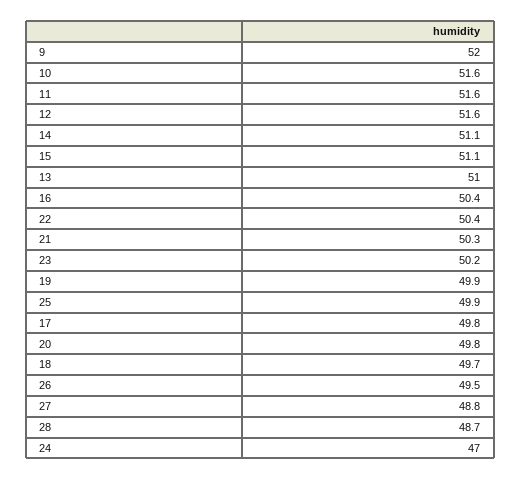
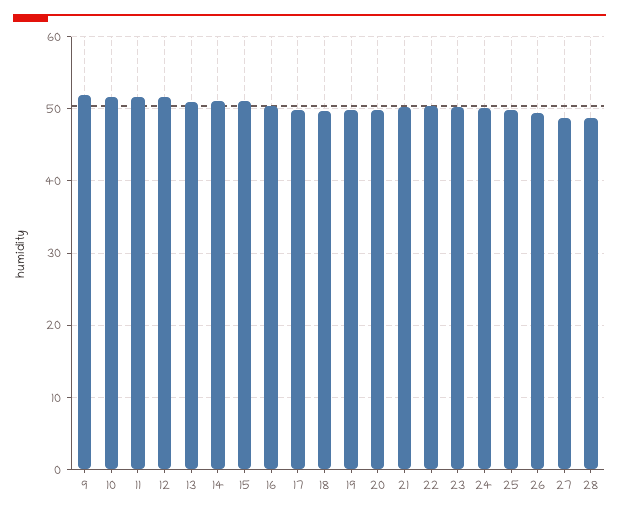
  {
    "9": 52,
    "10": 51.6,
    "11": 51.6,
    "12": 51.6,
    "14": 51.1,
    "15": 51.1,
    "13": 51,
    "16": 50.4,
    "22": 50.4,
    "21": 50.3,
    "23": 50.2,
    "19": 49.9,
    "25": 49.9,
    "17": 49.8,
    "20": 49.8,
    "18": 49.7,
    "26": 49.5,
    "27": 48.8,
    "28": 48.7,
-   "24": 47
+   "24": 50
  }

